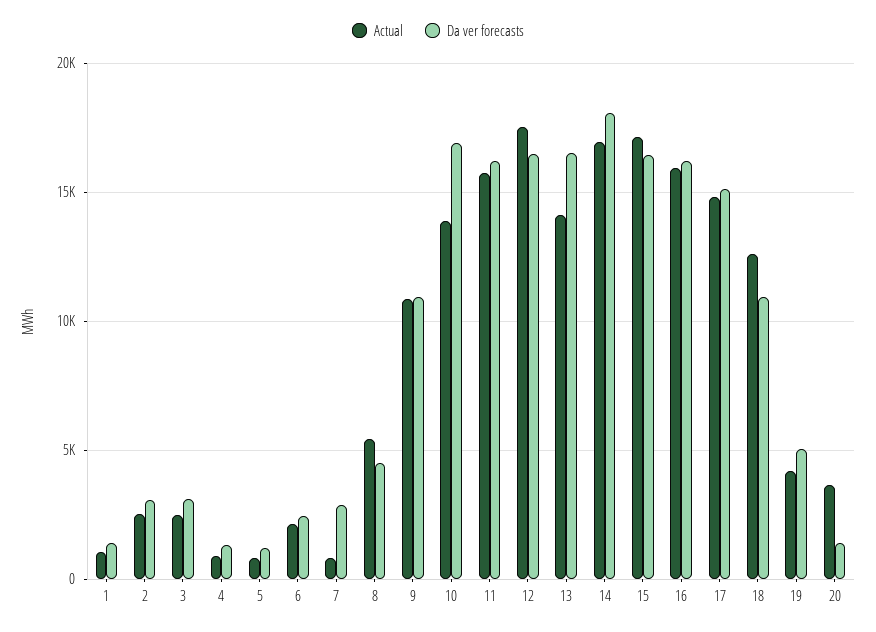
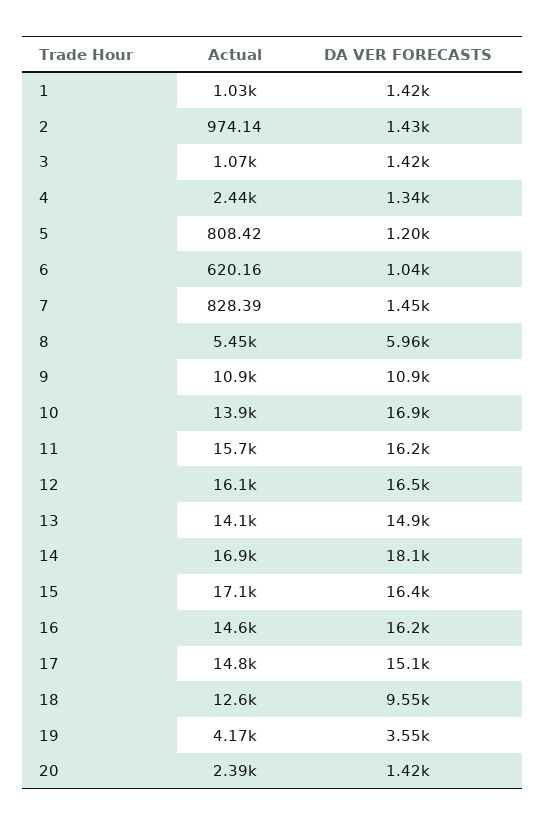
  {
    "Actual": {
      "1": 1030,
-     "2": 2500,
+     "2": 974.14,
-     "3": 2500,
+     "3": 1070,
-     "4": 1000,
+     "4": 2440,
      "5": 808.42,
-     "6": 2000,
+     "6": 620.16,
      "7": 828.39,
      "8": 5450,
      "9": 10900,
      "10": 13900,
      "11": 15700,
-     "12": 17500,
+     "12": 16100,
      "13": 14100,
      "14": 16900,
      "15": 17100,
-     "16": 16000,
+     "16": 14600,
      "17": 14800,
      "18": 12600,
      "19": 4170,
-     "20": 3500
+     "20": 2390
    },
    "Da ver forecasts": {
      "1": 1420,
-     "2": 3000,
+     "2": 1430,
-     "3": 3000,
+     "3": 1420,
      "4": 1340,
      "5": 1200,
-     "6": 2500,
+     "6": 1040,
-     "7": 3000,
+     "7": 1450,
-     "8": 4500,
+     "8": 5960,
      "9": 10900,
      "10": 16900,
      "11": 16200,
      "12": 16500,
-     "13": 16500,
+     "13": 14900,
      "14": 18100,
      "15": 16400,
      "16": 16200,
      "17": 15100,
-     "18": 11000,
+     "18": 9550,
-     "19": 5000,
+     "19": 3550,
      "20": 1420
    }
  }

